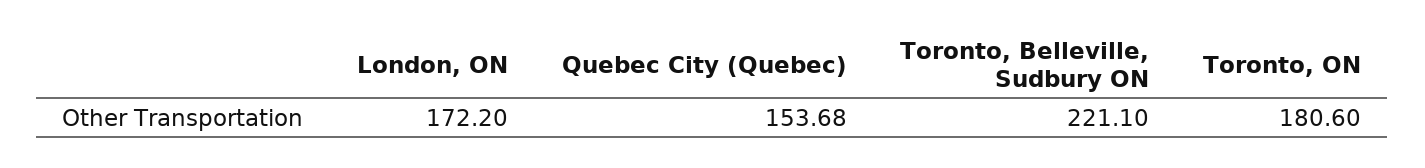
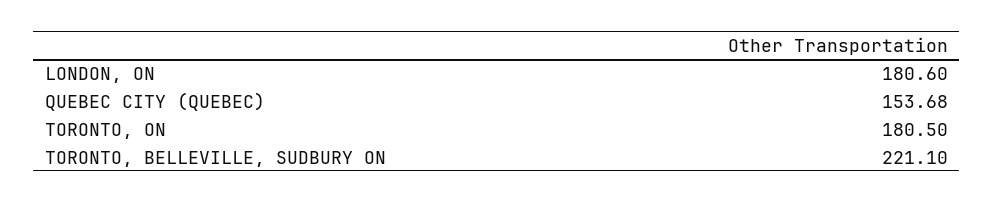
  {
-   "London, ON": 172.2,
+   "London, ON": 180.6,
    "Quebec City (Quebec)": 153.68,
    "Toronto, Belleville, Sudbury ON": 221.1,
-   "Toronto, ON": 180.6
+   "Toronto, ON": 180.5
  }

